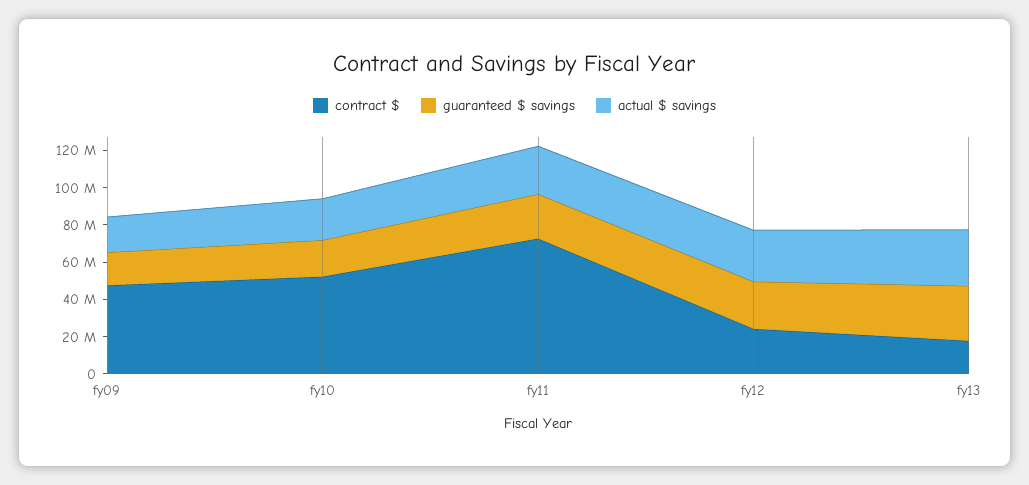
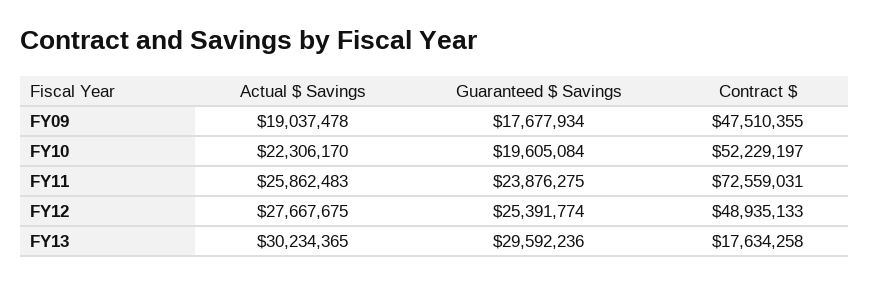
  {
    "contract $": {
      "fy09": 47510355,
      "fy10": 52229197,
      "fy11": 72559031,
-     "fy12": 25000000,
+     "fy12": 48935133,
      "fy13": 17634258
    },
    "guaranteed $ savings": {
      "fy09": 17677934,
      "fy10": 19605084,
      "fy11": 23876275,
      "fy12": 25391774,
      "fy13": 29592236
    },
    "actual $ savings": {
      "fy09": 19037478,
      "fy10": 22306170,
      "fy11": 25862483,
      "fy12": 27667675,
      "fy13": 30234365
    }
  }

